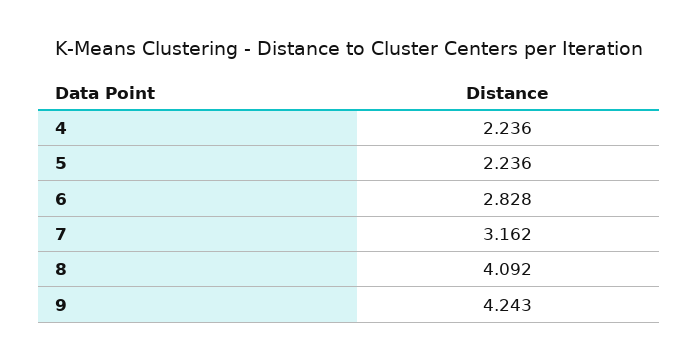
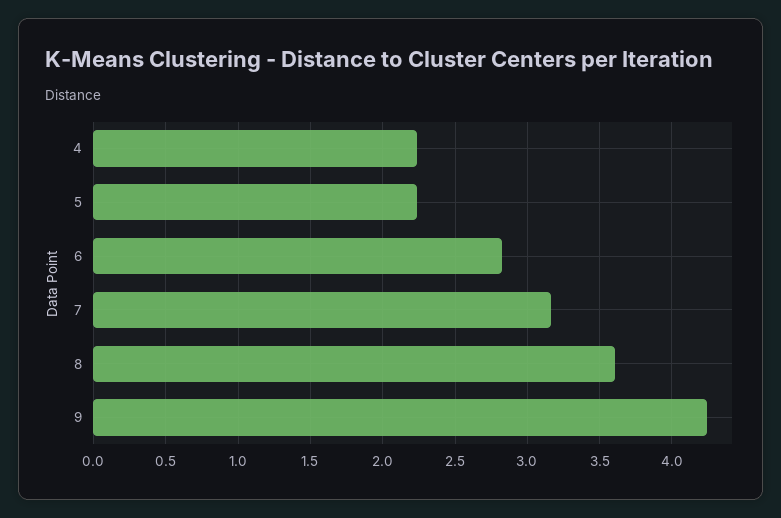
  {
    "4": 2.236,
    "5": 2.236,
    "6": 2.828,
    "7": 3.162,
-   "8": 4.092,
+   "8": 3.6,
    "9": 4.243
  }

